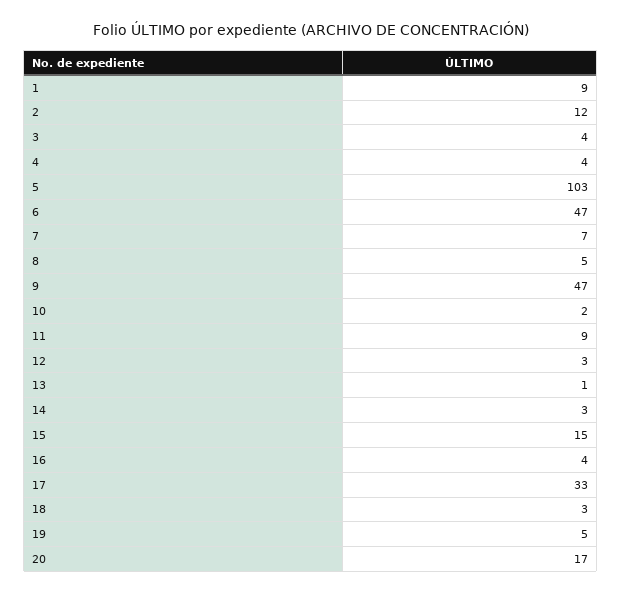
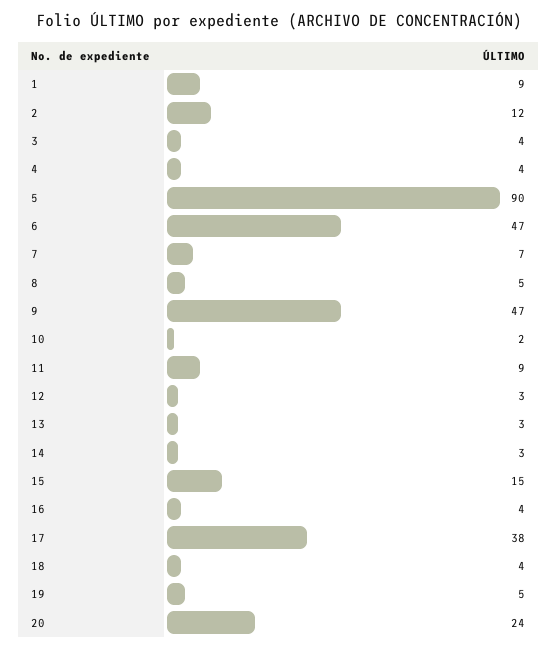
  {
    "1": 9,
    "2": 12,
    "3": 4,
    "4": 4,
-   "5": 103,
+   "5": 90,
    "6": 47,
    "7": 7,
    "8": 5,
    "9": 47,
    "10": 2,
    "11": 9,
    "12": 3,
-   "13": 1,
+   "13": 3,
    "14": 3,
    "15": 15,
    "16": 4,
-   "17": 33,
+   "17": 38,
-   "18": 3,
+   "18": 4,
    "19": 5,
-   "20": 17
+   "20": 24
  }

